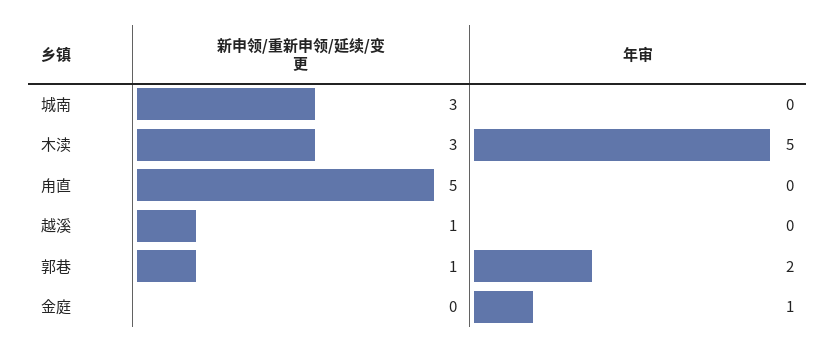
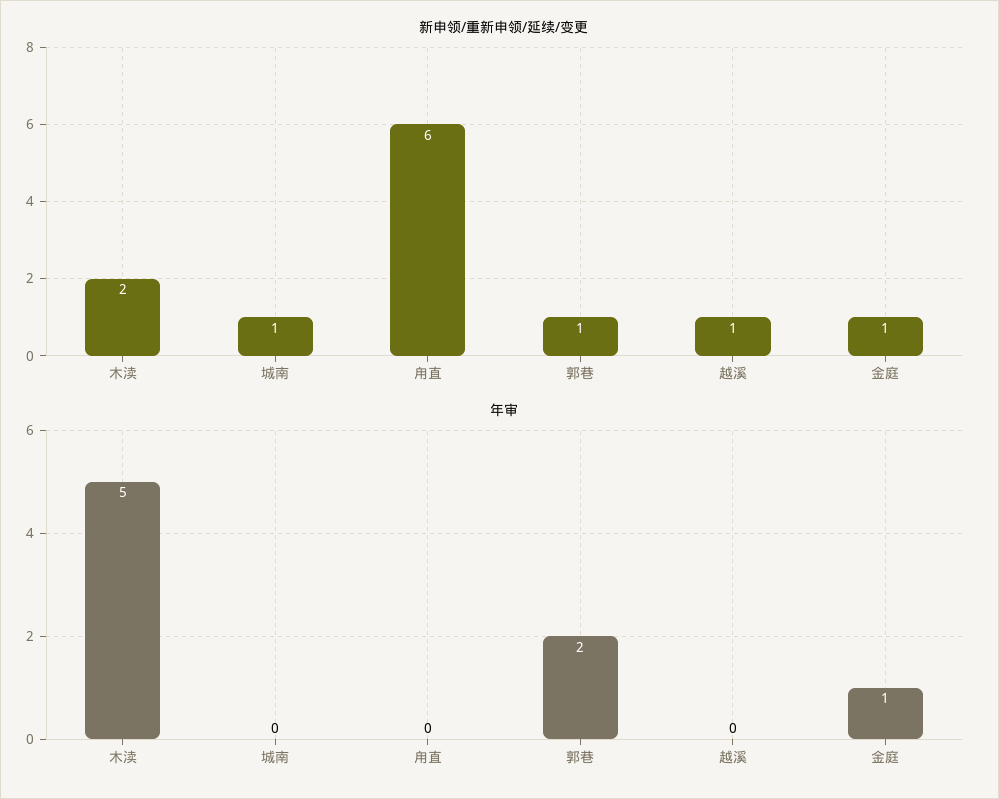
  {
    "新申领/重新申领/延续/变更": {
-     "城南": 3,
+     "城南": 1,
-     "木渎": 3,
+     "木渎": 2,
-     "甪直": 5,
+     "甪直": 6,
      "越溪": 1,
      "郭巷": 1,
-     "金庭": 0
+     "金庭": 1
    },
    "年审": {
      "城南": 0,
      "木渎": 5,
      "甪直": 0,
      "越溪": 0,
      "郭巷": 2,
      "金庭": 1
    }
  }

